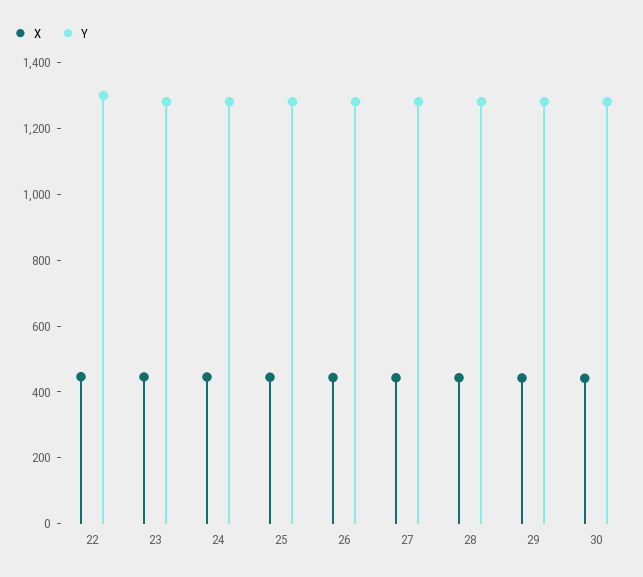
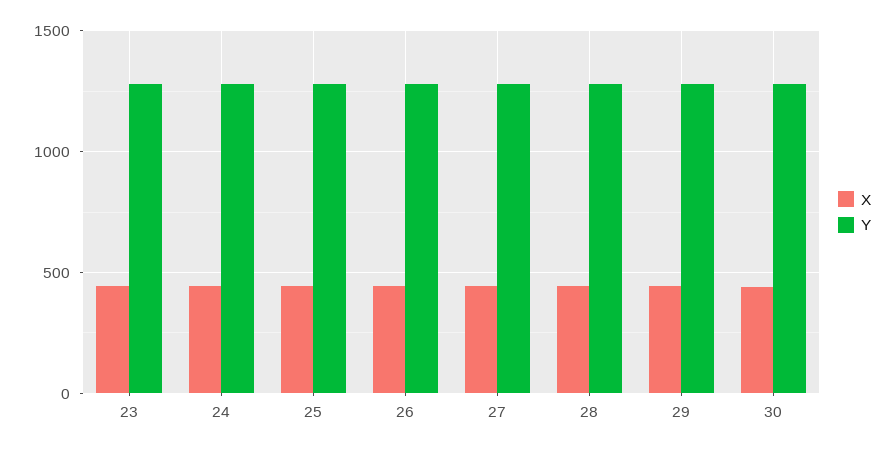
  {
    "X": {
-     "22": 450,
      "23": 450,
      "24": 450,
      "25": 450,
      "26": 450,
      "27": 450,
      "28": 450,
      "29": 450,
      "30": 450
    },
    "Y": {
-     "22": 1300,
      "23": 1300,
      "24": 1300,
      "25": 1300,
      "26": 1300,
      "27": 1300,
      "28": 1300,
      "29": 1300,
      "30": 1300
    }
  }

